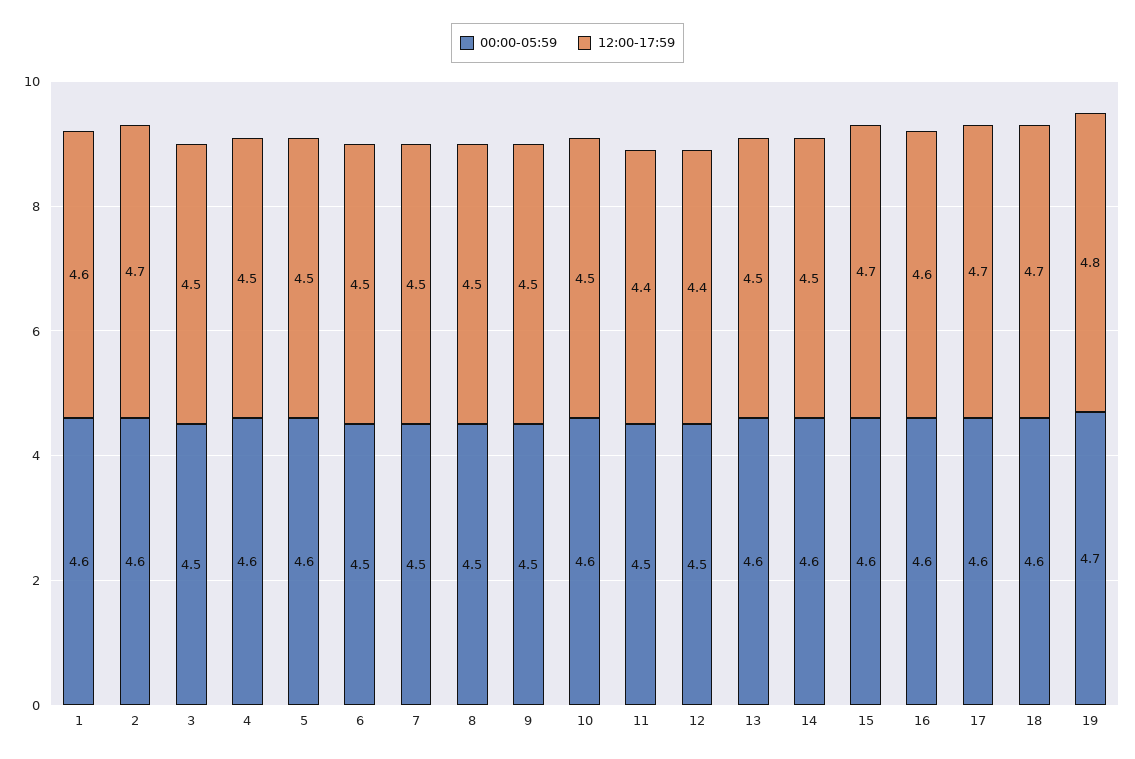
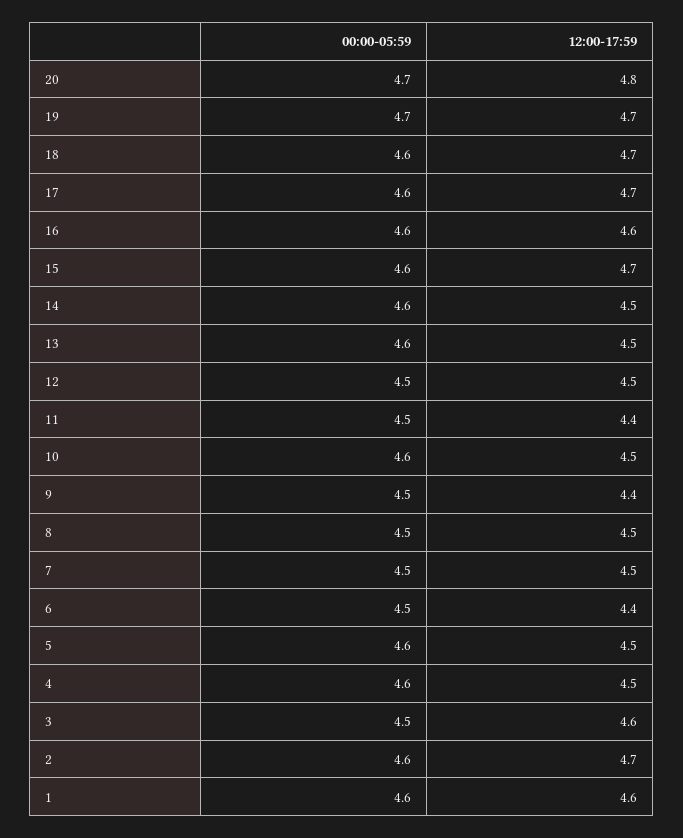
  {
    "00:00-05:59": {
      "1": 4.6,
      "2": 4.6,
      "3": 4.5,
      "4": 4.6,
      "5": 4.6,
      "6": 4.5,
      "7": 4.5,
      "8": 4.5,
      "9": 4.5,
      "10": 4.6,
      "11": 4.5,
      "12": 4.5,
      "13": 4.6,
      "14": 4.6,
      "15": 4.6,
      "16": 4.6,
      "17": 4.6,
      "18": 4.6,
-     "19": 4.7
+     "19": 4.7,
+     "20": 4.7
    },
    "12:00-17:59": {
      "1": 4.6,
      "2": 4.7,
-     "3": 4.5,
+     "3": 4.6,
      "4": 4.5,
      "5": 4.5,
-     "6": 4.5,
+     "6": 4.4,
      "7": 4.5,
      "8": 4.5,
-     "9": 4.5,
+     "9": 4.4,
      "10": 4.5,
      "11": 4.4,
-     "12": 4.4,
+     "12": 4.5,
      "13": 4.5,
      "14": 4.5,
      "15": 4.7,
      "16": 4.6,
      "17": 4.7,
      "18": 4.7,
-     "19": 4.8
+     "19": 4.7,
+     "20": 4.8
    }
  }

